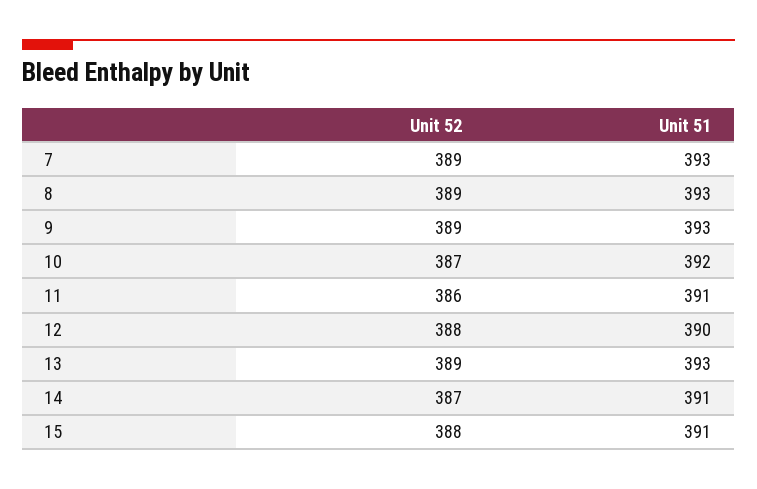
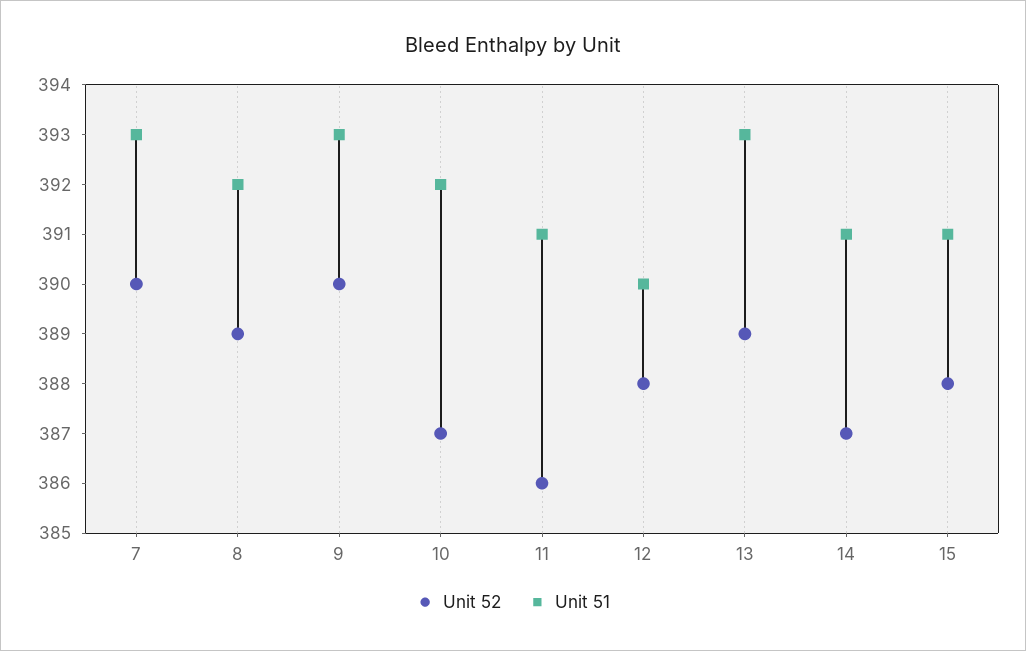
  {
    "Unit 52": {
-     "7": 389,
+     "7": 390,
      "8": 389,
-     "9": 389,
+     "9": 390,
      "10": 387,
      "11": 386,
      "12": 388,
      "13": 389,
      "14": 387,
      "15": 388
    },
    "Unit 51": {
      "7": 393,
-     "8": 393,
+     "8": 392,
      "9": 393,
      "10": 392,
      "11": 391,
      "12": 390,
      "13": 393,
      "14": 391,
      "15": 391
    }
  }

